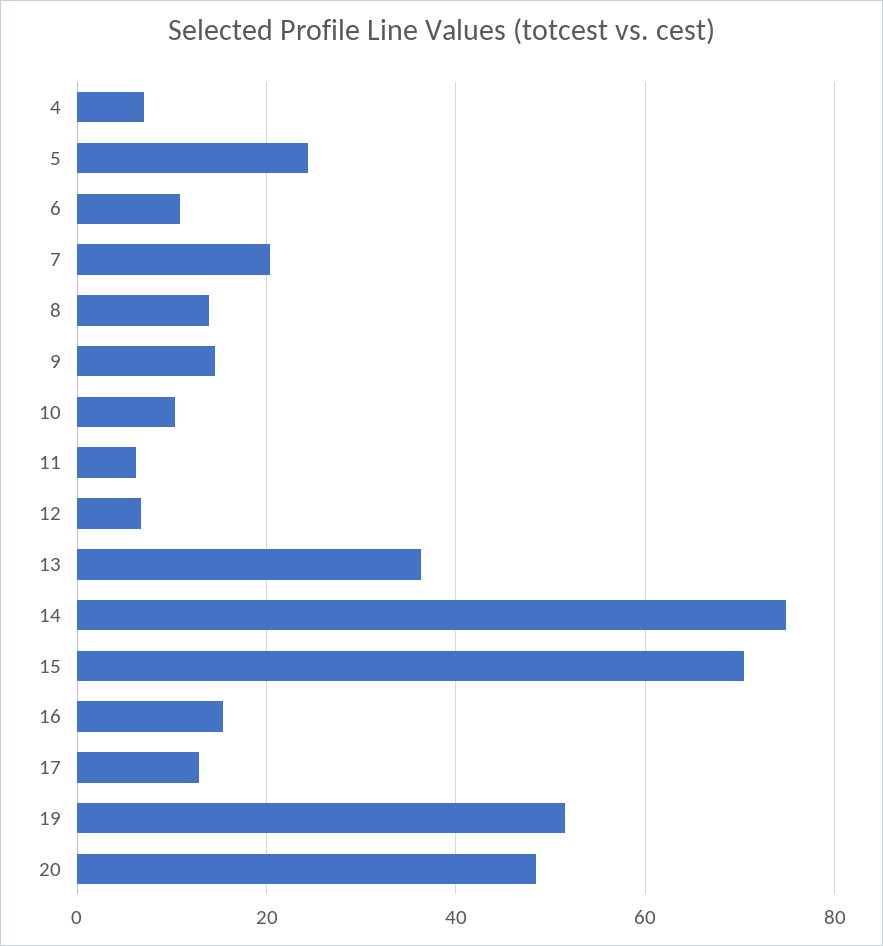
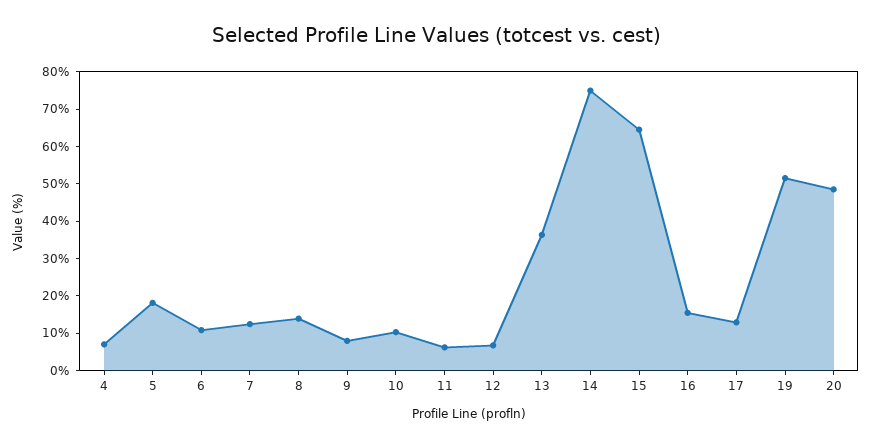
  {
    "4": 8,
-   "5": 24,
+   "5": 17.5,
    "6": 10,
-   "7": 20,
+   "7": 12.5,
    "8": 14,
-   "9": 14,
+   "9": 7.5,
    "10": 10,
    "11": 6,
    "12": 6,
    "13": 36,
    "14": 74,
-   "15": 70,
+   "15": 65,
    "16": 16,
    "17": 12,
    "19": 52,
    "20": 48
  }

